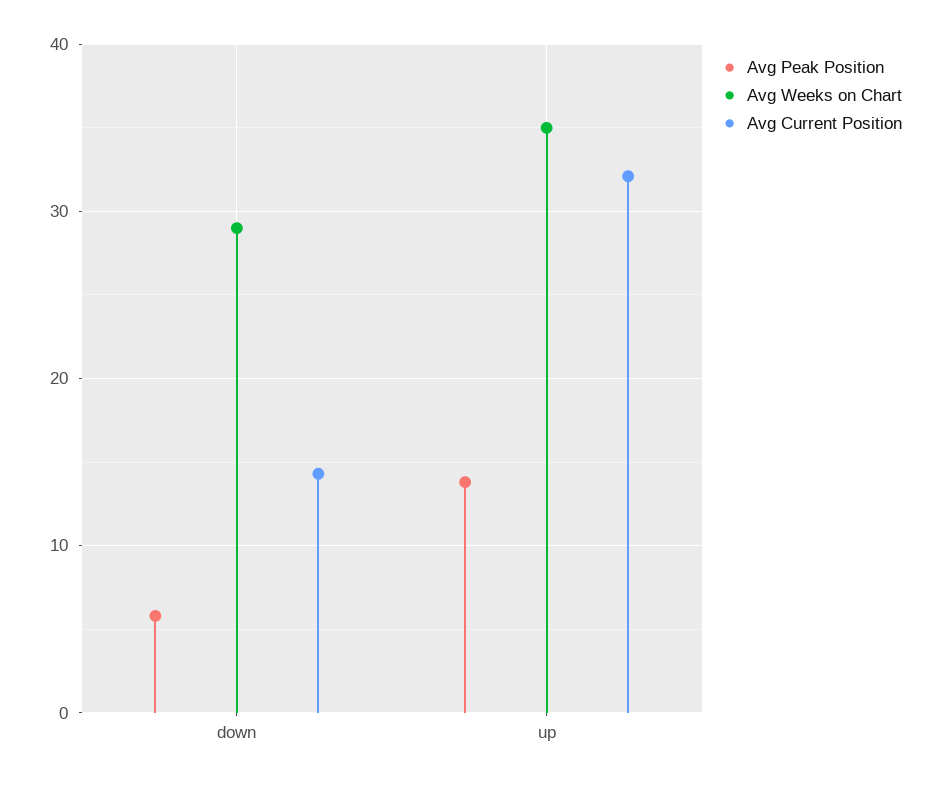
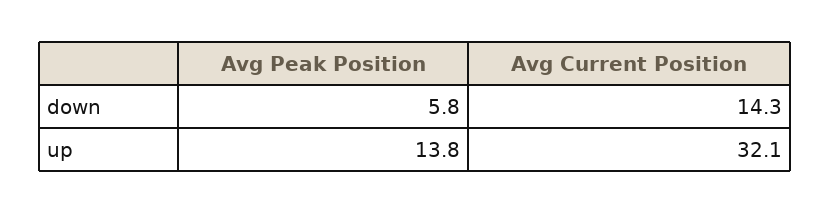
  {
    "Avg Peak Position": {
      "down": 5.8,
      "up": 13.8
    },
-   "Avg Weeks on Chart": {
-     "down": 29,
-     "up": 35
-   },
    "Avg Current Position": {
      "down": 14.3,
      "up": 32.1
    }
  }

